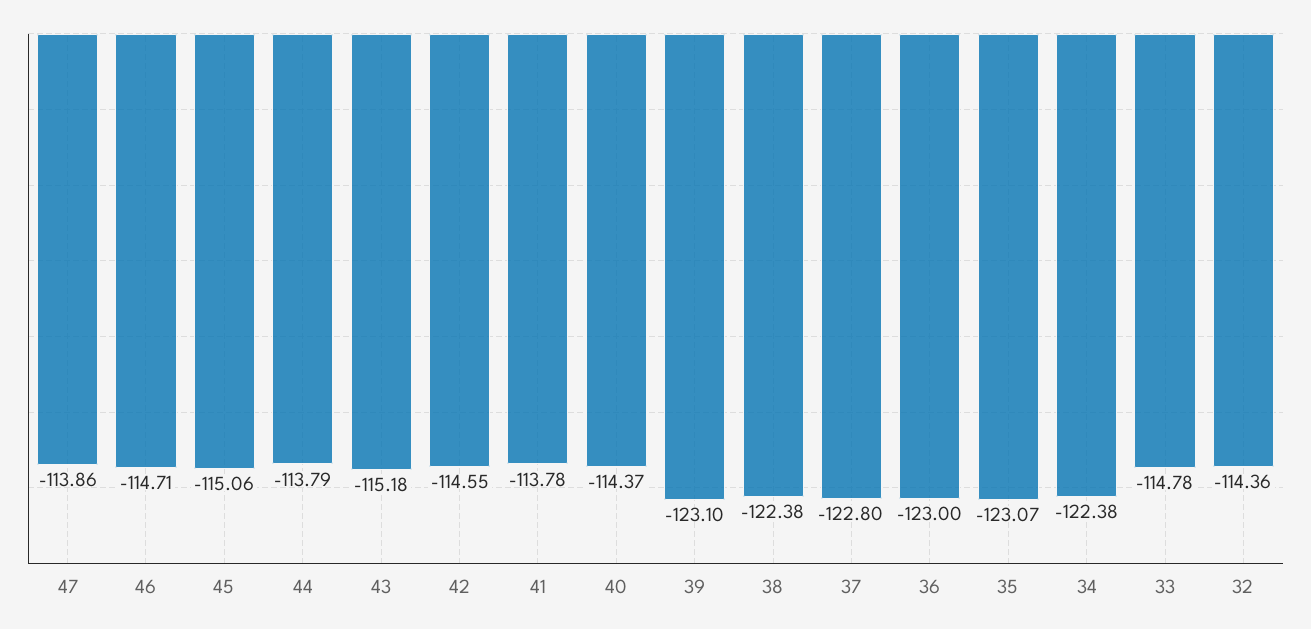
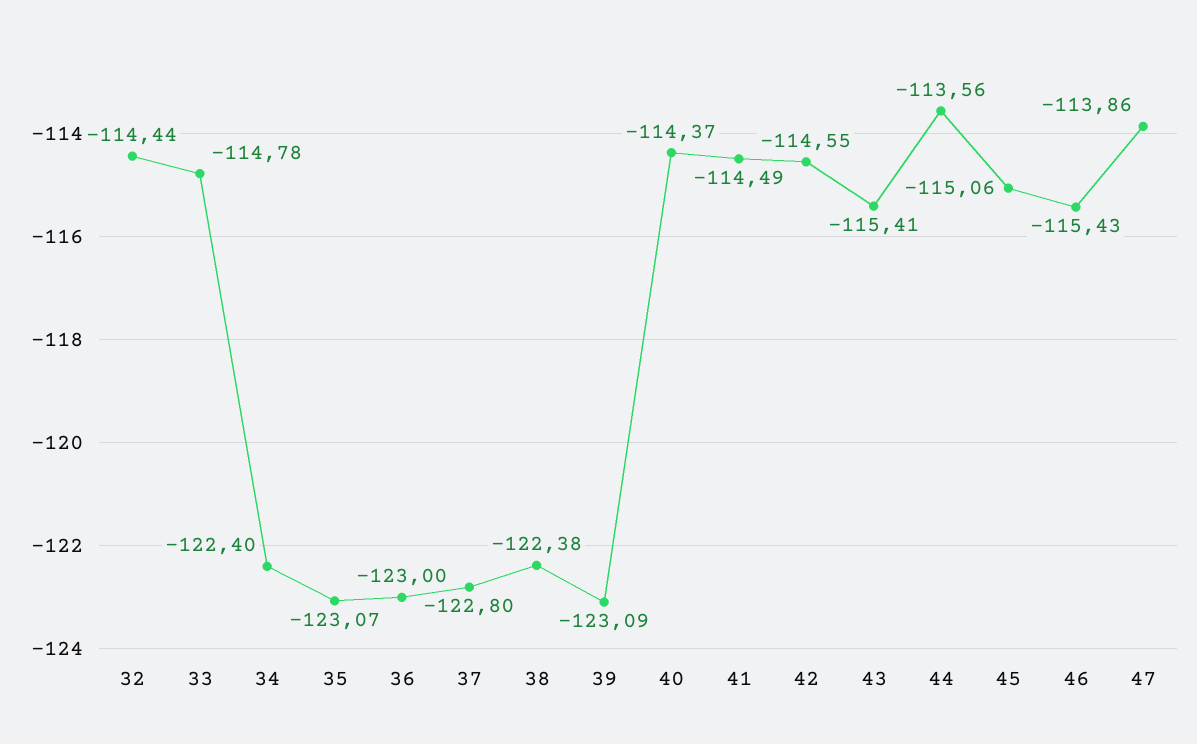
  {
    "47": -113.86,
-   "46": -114.71,
+   "46": -115.43,
    "45": -115.06,
-   "44": -113.79,
+   "44": -113.56,
-   "43": -115.18,
+   "43": -115.41,
    "42": -114.55,
-   "41": -113.78,
+   "41": -114.49,
    "40": -114.37,
-   "39": -123.1,
+   "39": -123.09,
    "38": -122.38,
    "37": -122.8,
    "36": -123,
    "35": -123.07,
-   "34": -122.38,
+   "34": -122.4,
    "33": -114.78,
-   "32": -114.36
+   "32": -114.44
  }

